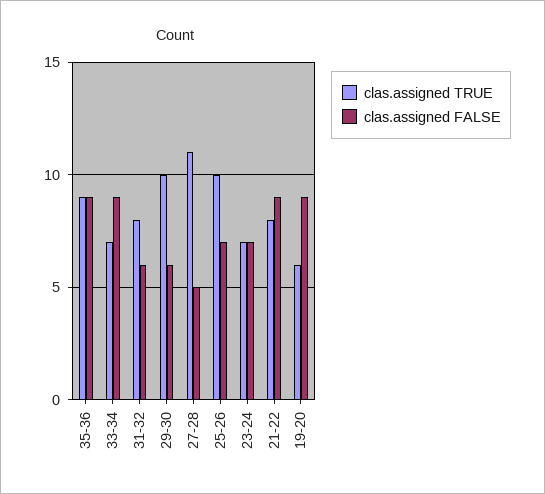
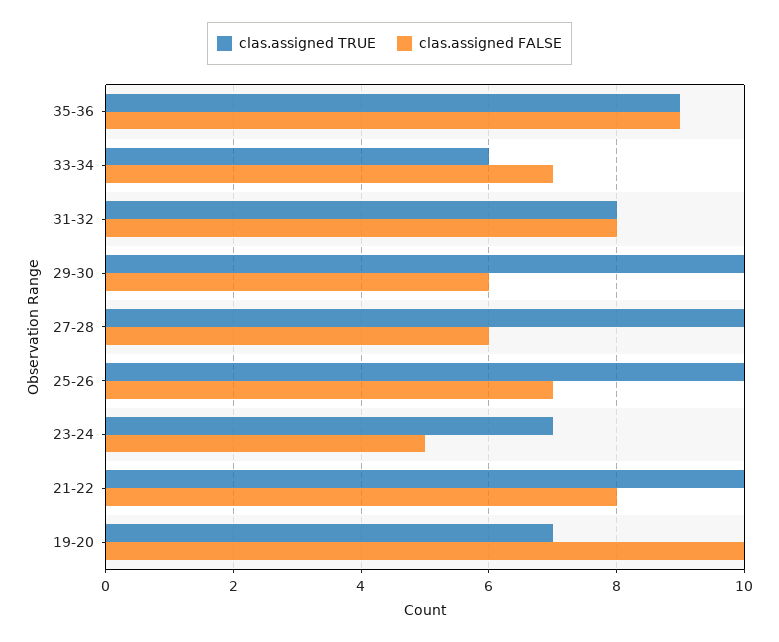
  {
    "clas.assigned TRUE": {
      "35-36": 9,
-     "33-34": 7,
+     "33-34": 6,
      "31-32": 8,
      "29-30": 10,
-     "27-28": 11,
+     "27-28": 10,
      "25-26": 10,
      "23-24": 7,
-     "21-22": 8,
+     "21-22": 10,
-     "19-20": 6
+     "19-20": 7
    },
    "clas.assigned FALSE": {
      "35-36": 9,
-     "33-34": 9,
+     "33-34": 7,
-     "31-32": 6,
+     "31-32": 8,
      "29-30": 6,
-     "27-28": 5,
+     "27-28": 6,
      "25-26": 7,
-     "23-24": 7,
+     "23-24": 5,
-     "21-22": 9,
+     "21-22": 8,
-     "19-20": 9
+     "19-20": 10
    }
  }

